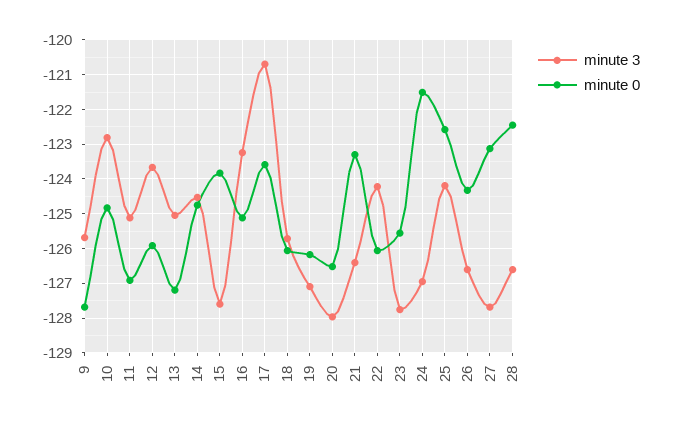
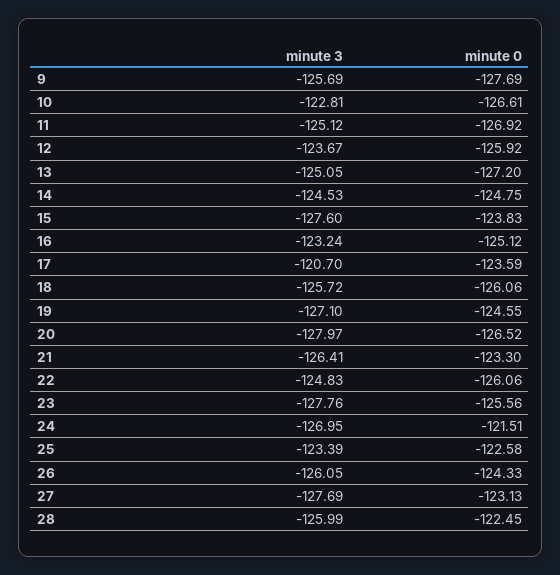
  {
    "minute 3": {
      "9": -125.69,
      "10": -122.81,
      "11": -125.12,
      "12": -123.67,
      "13": -125.05,
      "14": -124.53,
      "15": -127.6,
      "16": -123.24,
      "17": -120.7,
      "18": -125.72,
      "19": -127.1,
      "20": -127.97,
      "21": -126.41,
-     "22": -124.2,
+     "22": -124.83,
      "23": -127.76,
      "24": -126.95,
-     "25": -124.2,
+     "25": -123.39,
-     "26": -126.6,
+     "26": -126.05,
      "27": -127.69,
-     "28": -126.6
+     "28": -125.99
    },
    "minute 0": {
      "9": -127.69,
-     "10": -124.8,
+     "10": -126.61,
      "11": -126.92,
      "12": -125.92,
      "13": -127.2,
      "14": -124.75,
      "15": -123.83,
      "16": -125.12,
      "17": -123.59,
      "18": -126.06,
-     "19": -126.2,
+     "19": -124.55,
      "20": -126.52,
      "21": -123.3,
      "22": -126.06,
      "23": -125.56,
      "24": -121.51,
      "25": -122.58,
      "26": -124.33,
      "27": -123.13,
      "28": -122.45
    }
  }

